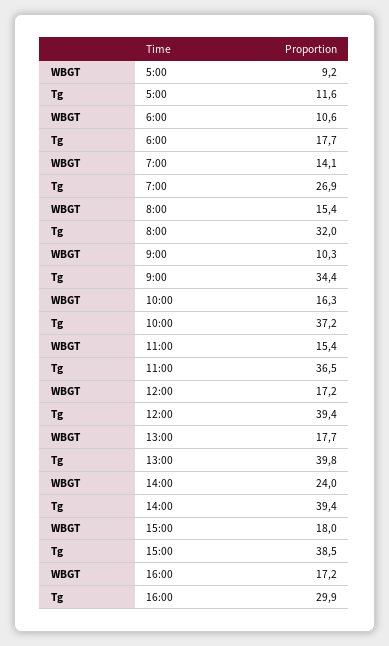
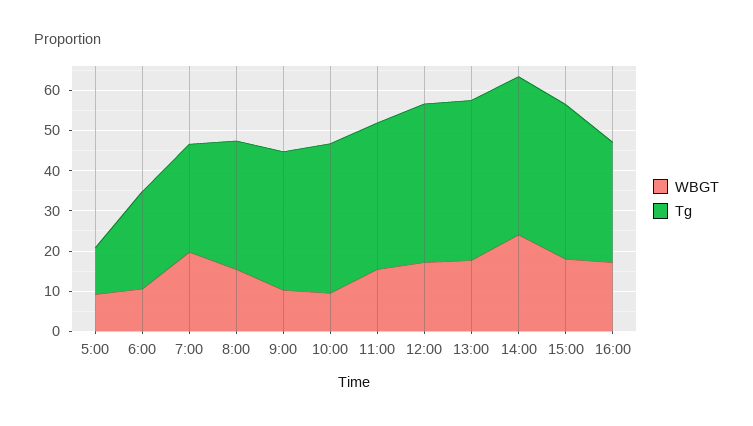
  {
    "WBGT": {
      "5:00": 9.2,
      "6:00": 10.6,
-     "7:00": 14.1,
+     "7:00": 20,
      "8:00": 15.4,
      "9:00": 10.3,
-     "10:00": 16.3,
+     "10:00": 10,
      "11:00": 15.4,
      "12:00": 17.2,
      "13:00": 17.7,
      "14:00": 24,
      "15:00": 18,
      "16:00": 17.2
    },
    "Tg": {
      "5:00": 11.6,
-     "6:00": 17.7,
+     "6:00": 24,
      "7:00": 26.9,
      "8:00": 32,
      "9:00": 34.4,
      "10:00": 37.2,
      "11:00": 36.5,
      "12:00": 39.4,
      "13:00": 39.8,
      "14:00": 39.4,
      "15:00": 38.5,
      "16:00": 29.9
    }
  }

